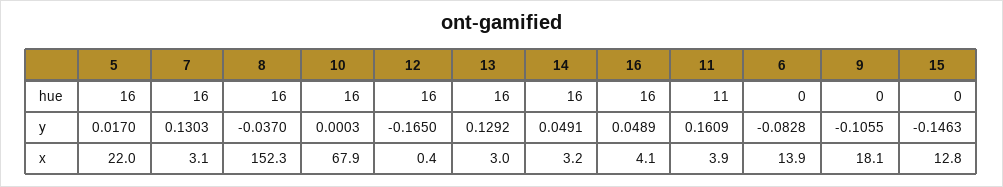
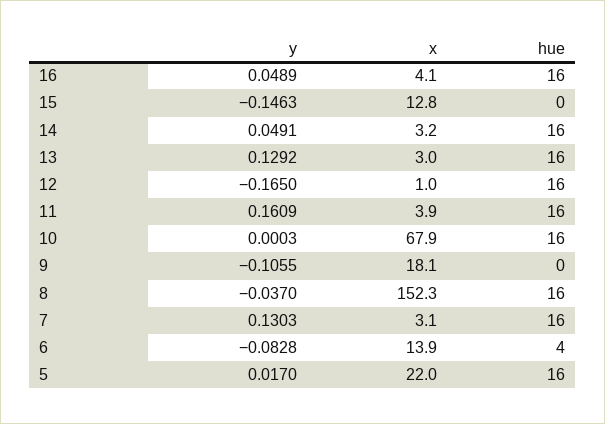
  {
    "5": {
      "hue": 16,
      "y": 0.017,
      "x": 22
    },
    "7": {
      "hue": 16,
      "y": 0.1303,
      "x": 3.1
    },
    "8": {
      "hue": 16,
      "y": -0.037,
      "x": 152.3
    },
    "10": {
      "hue": 16,
      "y": 0.0003,
      "x": 67.9
    },
    "12": {
      "hue": 16,
      "y": -0.165,
-     "x": 0.4
+     "x": 1
    },
    "13": {
      "hue": 16,
      "y": 0.1292,
      "x": 3
    },
    "14": {
      "hue": 16,
      "y": 0.0491,
      "x": 3.2
    },
    "16": {
      "hue": 16,
      "y": 0.0489,
      "x": 4.1
    },
    "11": {
-     "hue": 11,
+     "hue": 16,
      "y": 0.1609,
      "x": 3.9
    },
    "6": {
-     "hue": 0,
+     "hue": 4,
      "y": -0.0828,
      "x": 13.9
    },
    "9": {
      "hue": 0,
      "y": -0.1055,
      "x": 18.1
    },
    "15": {
      "hue": 0,
      "y": -0.1463,
      "x": 12.8
    }
  }

